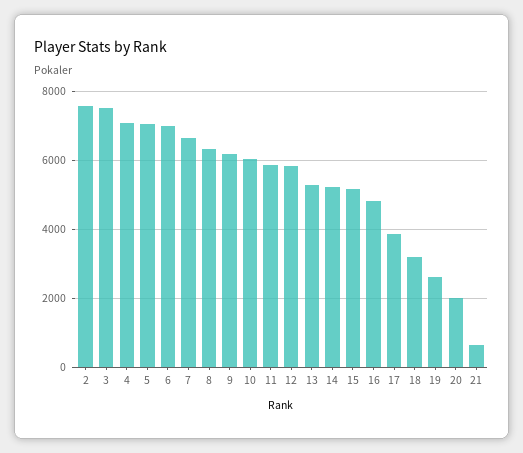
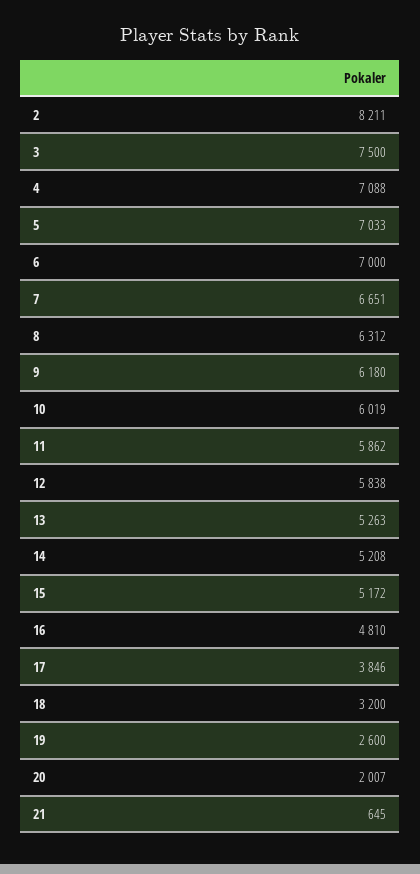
  {
-   "2": 7600,
+   "2": 8211,
    "3": 7500,
    "4": 7088,
    "5": 7033,
    "6": 7000,
    "7": 6651,
    "8": 6312,
    "9": 6180,
    "10": 6019,
    "11": 5862,
    "12": 5838,
    "13": 5263,
    "14": 5208,
    "15": 5172,
    "16": 4810,
    "17": 3846,
    "18": 3200,
    "19": 2600,
    "20": 2007,
    "21": 645
  }

